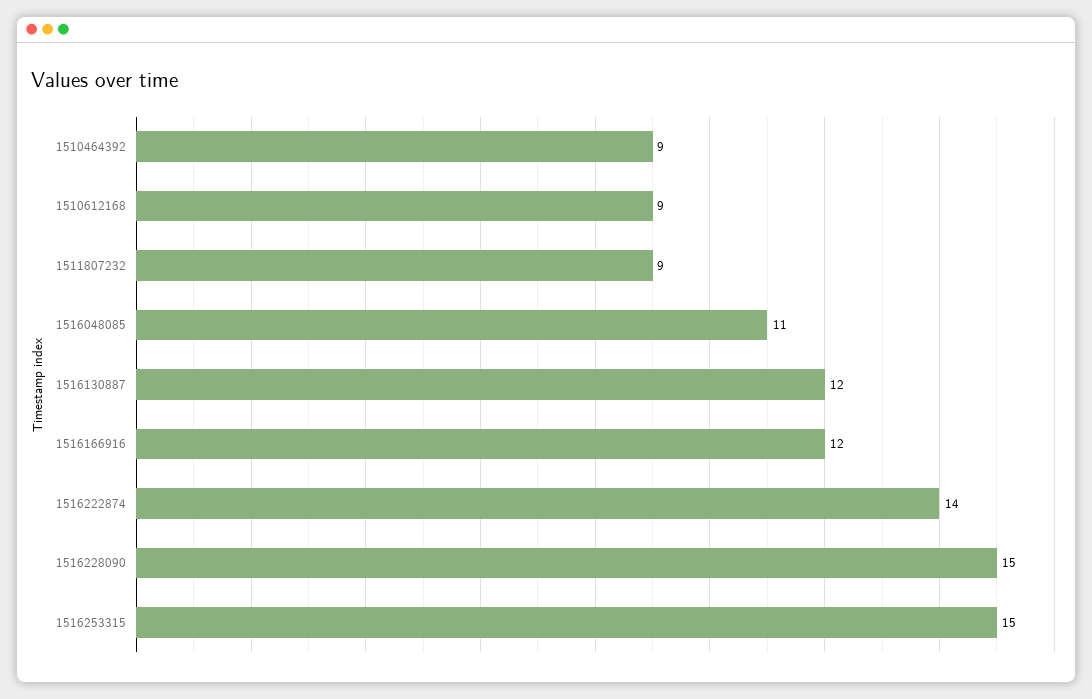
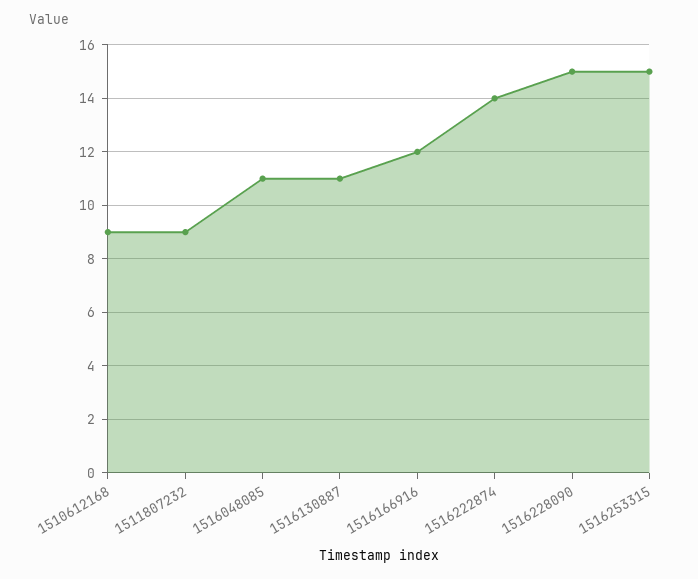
  {
-   "1510464392": 9,
    "1510612168": 9,
    "1511807232": 9,
    "1516048085": 11,
-   "1516130887": 12,
+   "1516130887": 11,
    "1516166916": 12,
    "1516222874": 14,
    "1516228090": 15,
    "1516253315": 15
  }

